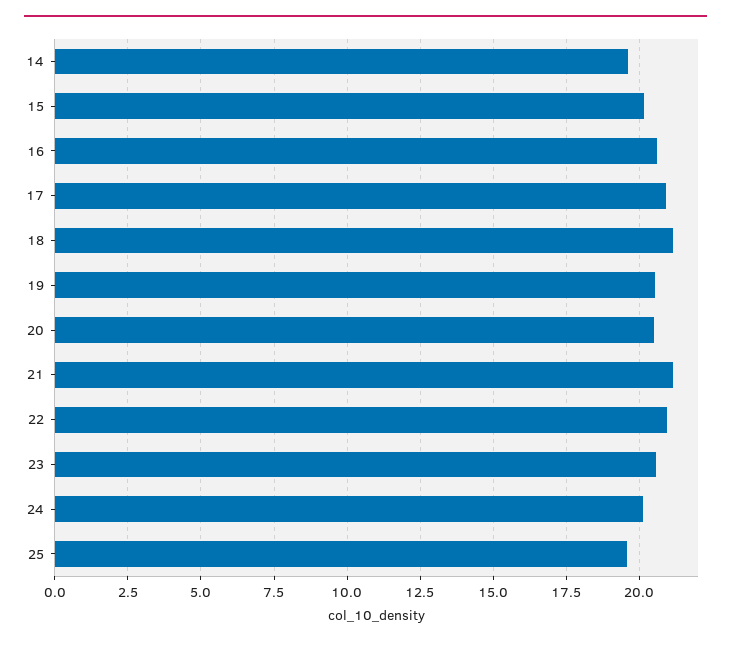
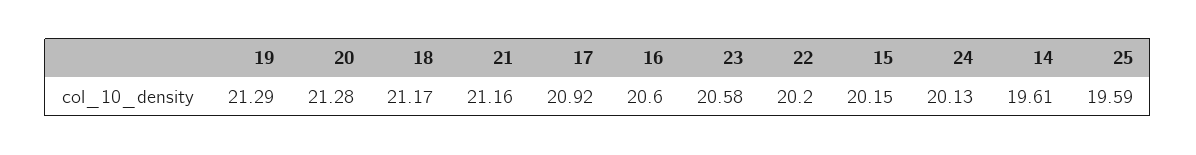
  {
    "14": 19.61,
    "15": 20.15,
    "16": 20.6,
    "17": 20.92,
    "18": 21.17,
-   "19": 20.5,
+   "19": 21.29,
-   "20": 20.5,
+   "20": 21.28,
    "21": 21.16,
-   "22": 21,
+   "22": 20.2,
    "23": 20.58,
    "24": 20.13,
    "25": 19.59
  }

